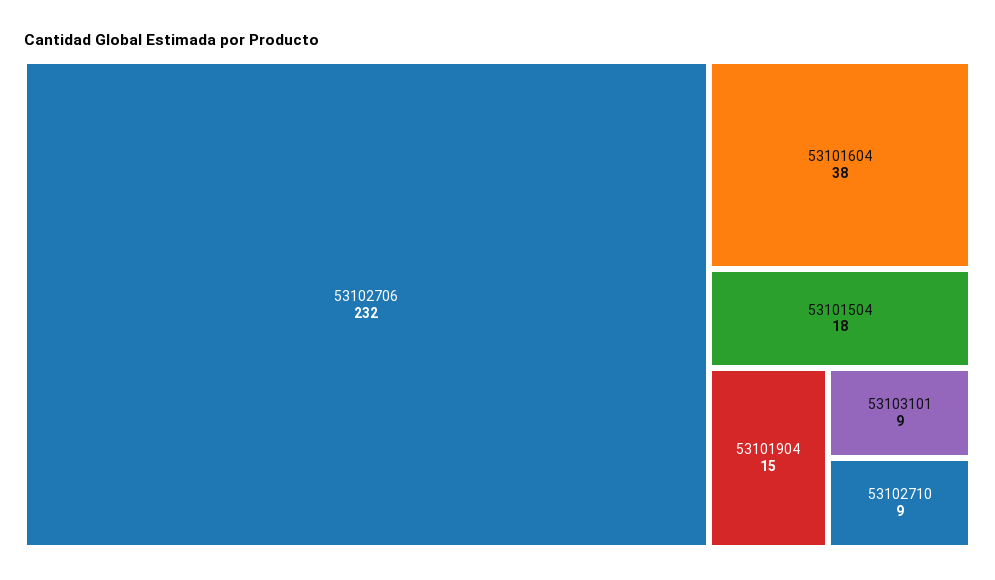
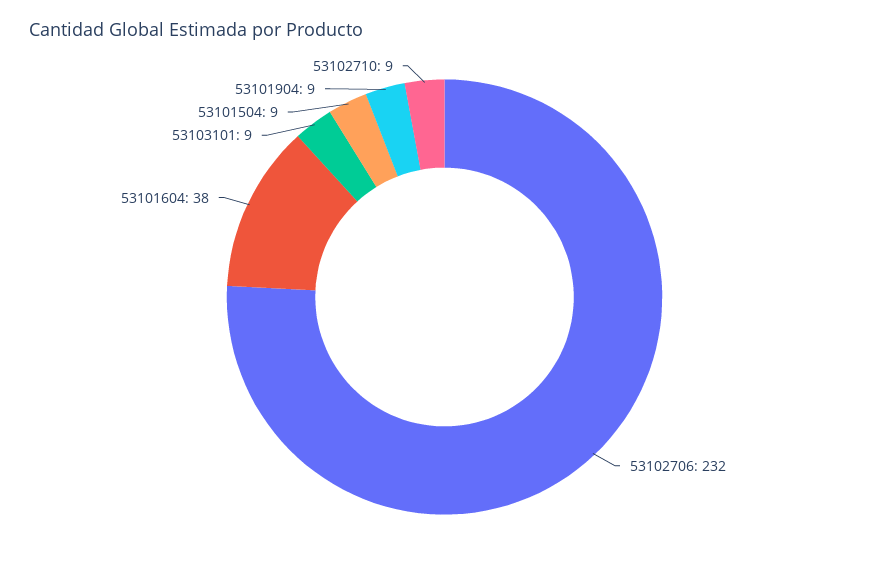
  {
    "53102706": 232,
    "53101604": 38,
-   "53101504": 18,
+   "53101504": 9,
-   "53101904": 15,
+   "53101904": 9,
    "53103101": 9,
    "53102710": 9
  }

